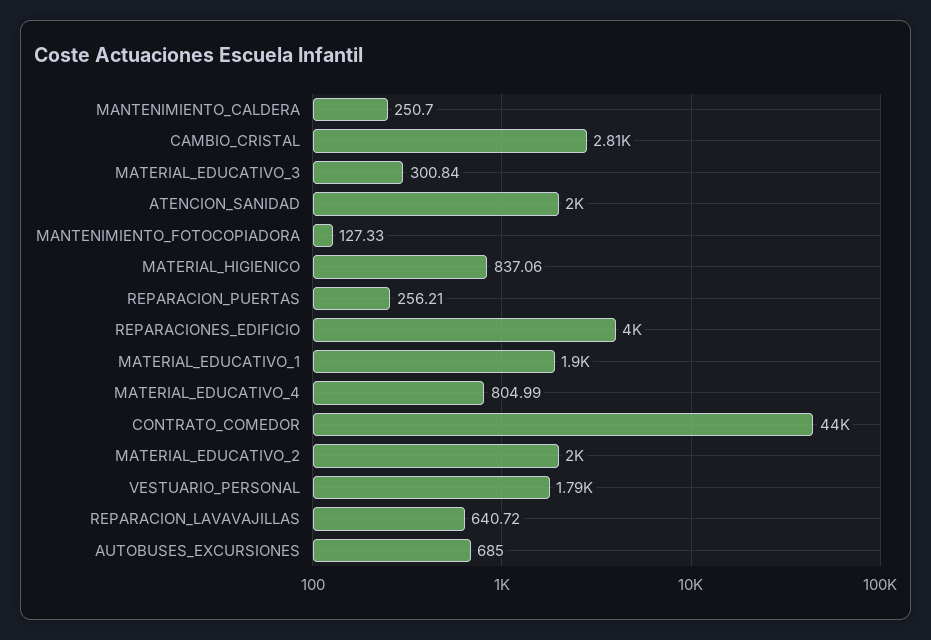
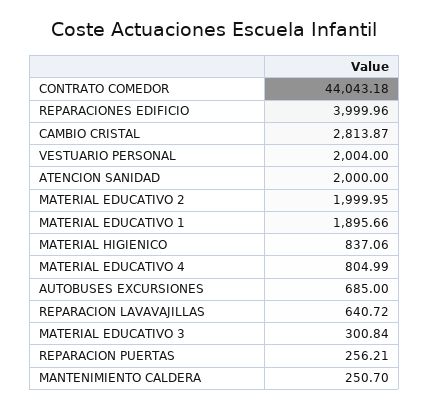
  {
    "MANTENIMIENTO_CALDERA": 250.7,
    "CAMBIO_CRISTAL": 2813.87,
    "MATERIAL_EDUCATIVO_3": 300.84,
    "ATENCION_SANIDAD": 2000,
-   "MANTENIMIENTO_FOTOCOPIADORA": 127.33,
    "MATERIAL_HIGIENICO": 837.06,
    "REPARACION_PUERTAS": 256.21,
    "REPARACIONES_EDIFICIO": 3999.96,
    "MATERIAL_EDUCATIVO_1": 1895.66,
    "MATERIAL_EDUCATIVO_4": 804.99,
    "CONTRATO_COMEDOR": 44043.18,
    "MATERIAL_EDUCATIVO_2": 1999.95,
-   "VESTUARIO_PERSONAL": 1790,
+   "VESTUARIO_PERSONAL": 2004,
    "REPARACION_LAVAVAJILLAS": 640.72,
    "AUTOBUSES_EXCURSIONES": 685
  }

